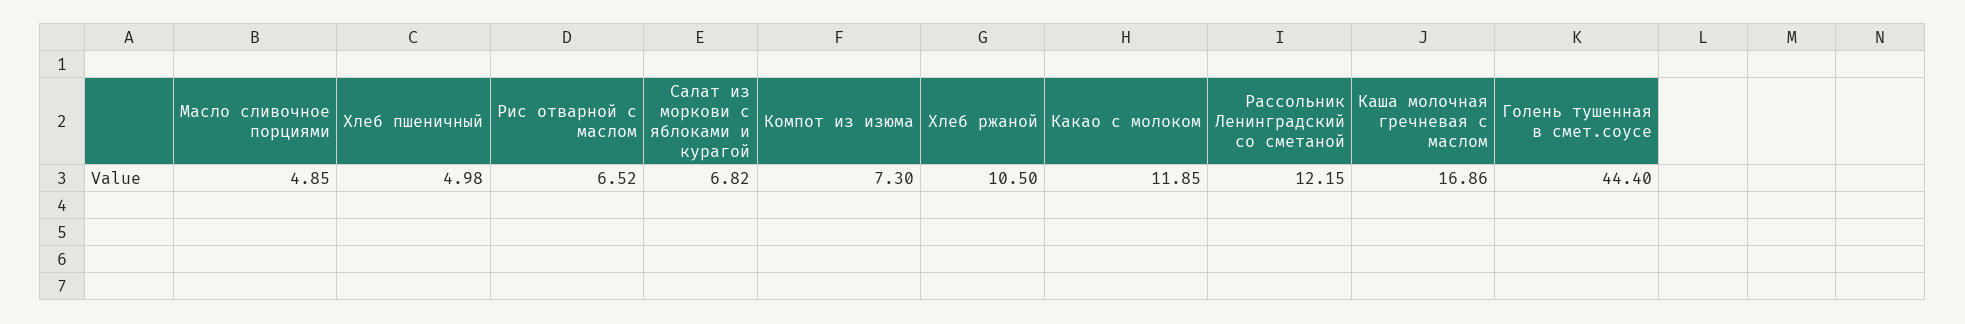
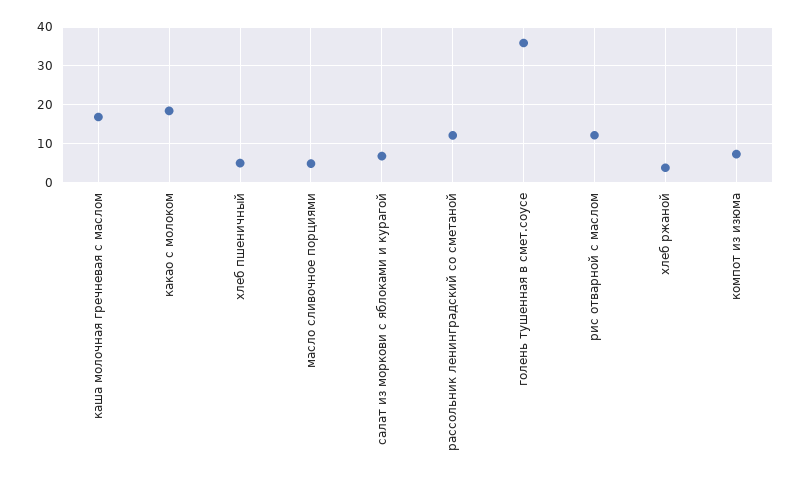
  {
    "Масло сливочное порциями": 4.85,
    "Хлеб пшеничный": 4.98,
-   "Рис отварной с маслом": 6.52,
+   "Рис отварной с маслом": 12,
    "Салат из моркови с яблоками и курагой": 6.82,
    "Компот из изюма": 7.3,
-   "Хлеб ржаной": 10.5,
+   "Хлеб ржаной": 4,
-   "Какао с молоком": 11.85,
+   "Какао с молоком": 18,
    "Рассольник Ленинградский со сметаной": 12.15,
    "Каша молочная гречневая с маслом": 16.86,
-   "Голень тушенная в смет.соусе": 44.4
+   "Голень тушенная в смет.соусе": 36
  }

